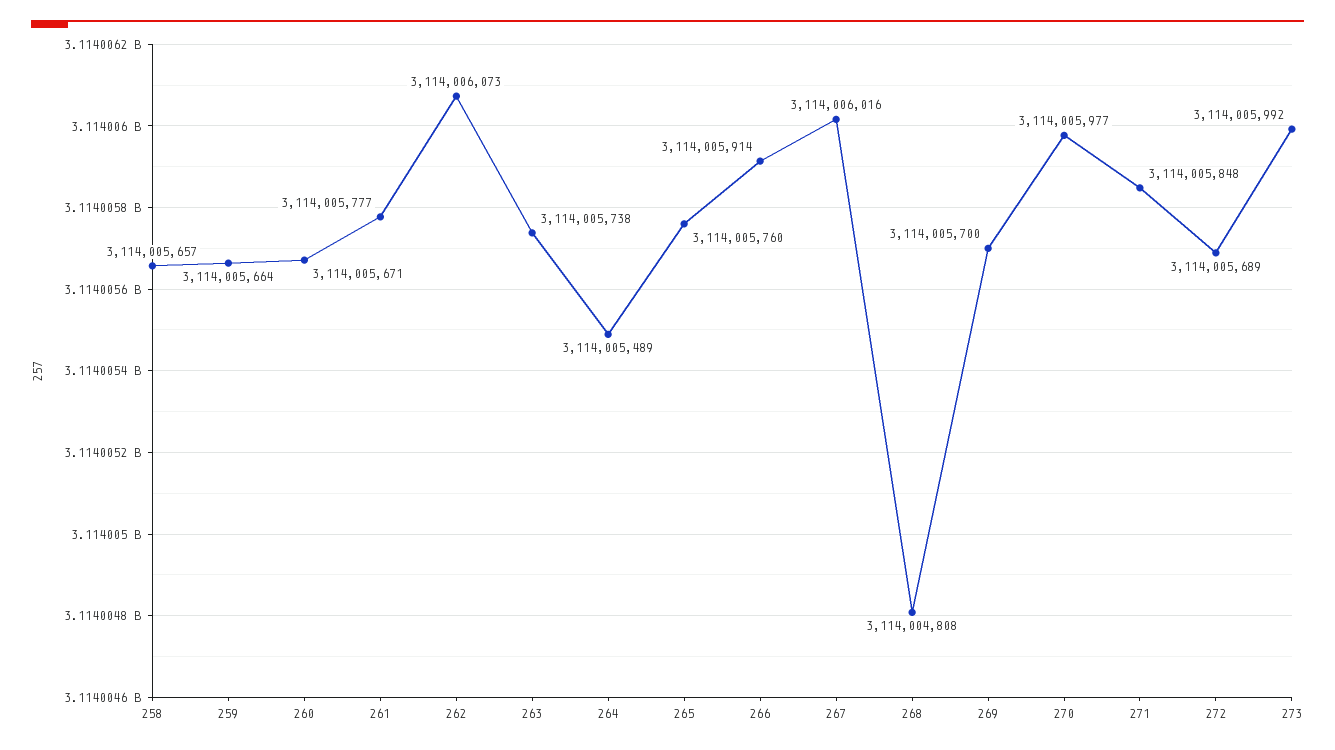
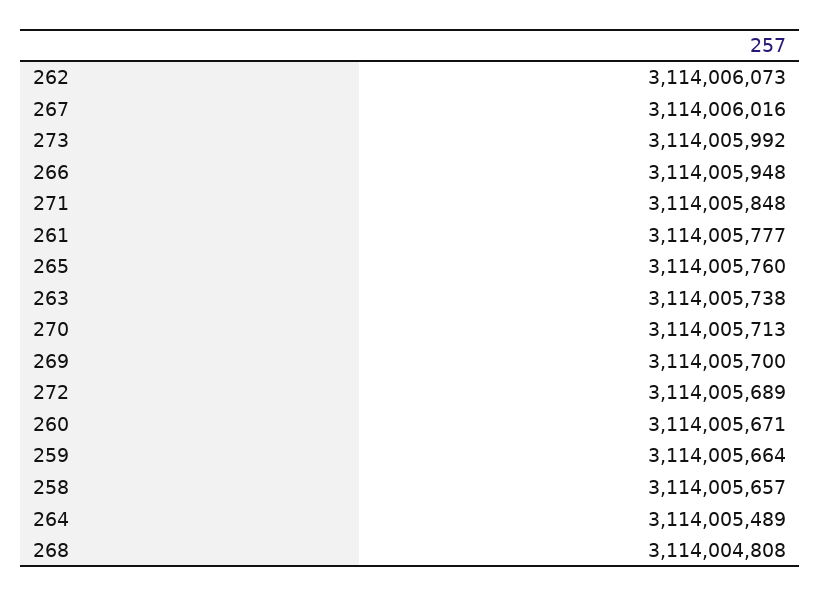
  {
    "258": 3114005657,
    "259": 3114005664,
    "260": 3114005671,
    "261": 3114005777,
    "262": 3114006073,
    "263": 3114005738,
    "264": 3114005489,
    "265": 3114005760,
-   "266": 3114005914,
+   "266": 3114005948,
    "267": 3114006016,
    "268": 3114004808,
    "269": 3114005700,
-   "270": 3114005977,
+   "270": 3114005713,
    "271": 3114005848,
    "272": 3114005689,
    "273": 3114005992
  }

